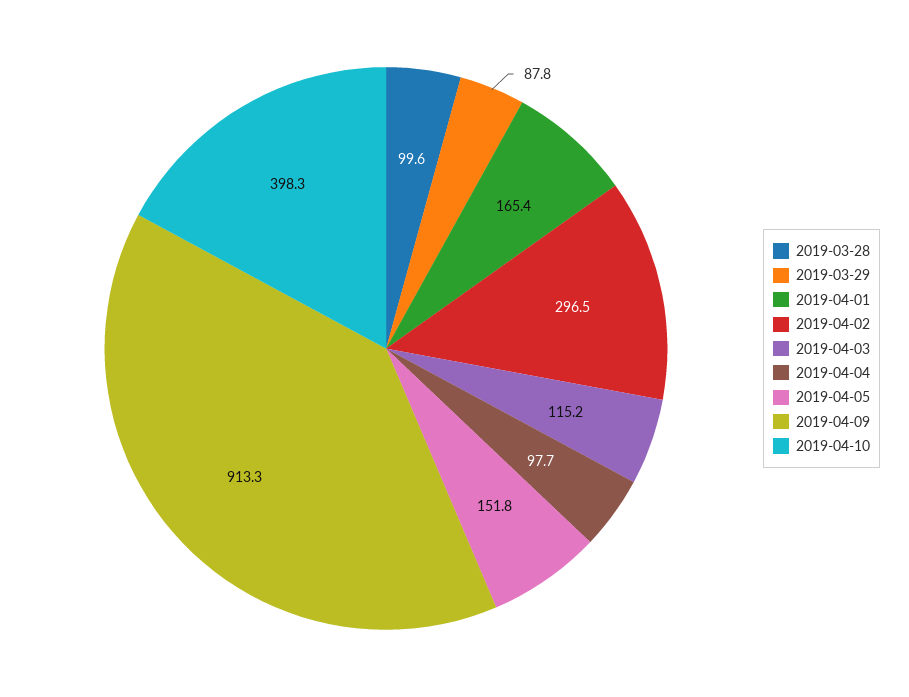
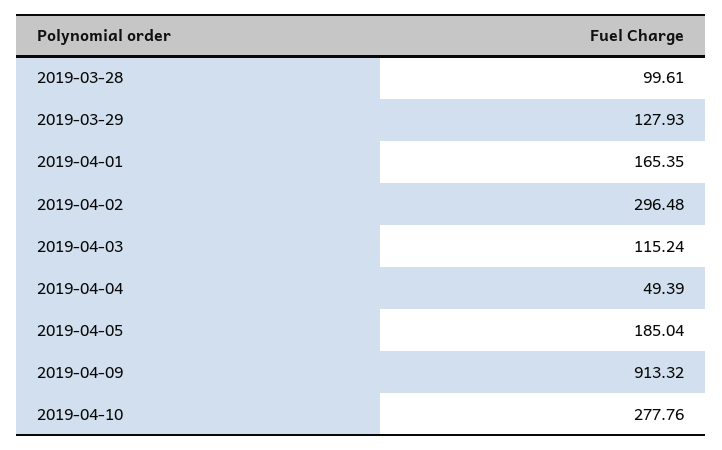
  {
    "2019-03-28": 99.61,
-   "2019-03-29": 87.8,
+   "2019-03-29": 127.93,
    "2019-04-01": 165.35,
    "2019-04-02": 296.48,
    "2019-04-03": 115.24,
-   "2019-04-04": 97.7,
+   "2019-04-04": 49.39,
-   "2019-04-05": 151.8,
+   "2019-04-05": 185.04,
    "2019-04-09": 913.32,
-   "2019-04-10": 398.3
+   "2019-04-10": 277.76
  }

